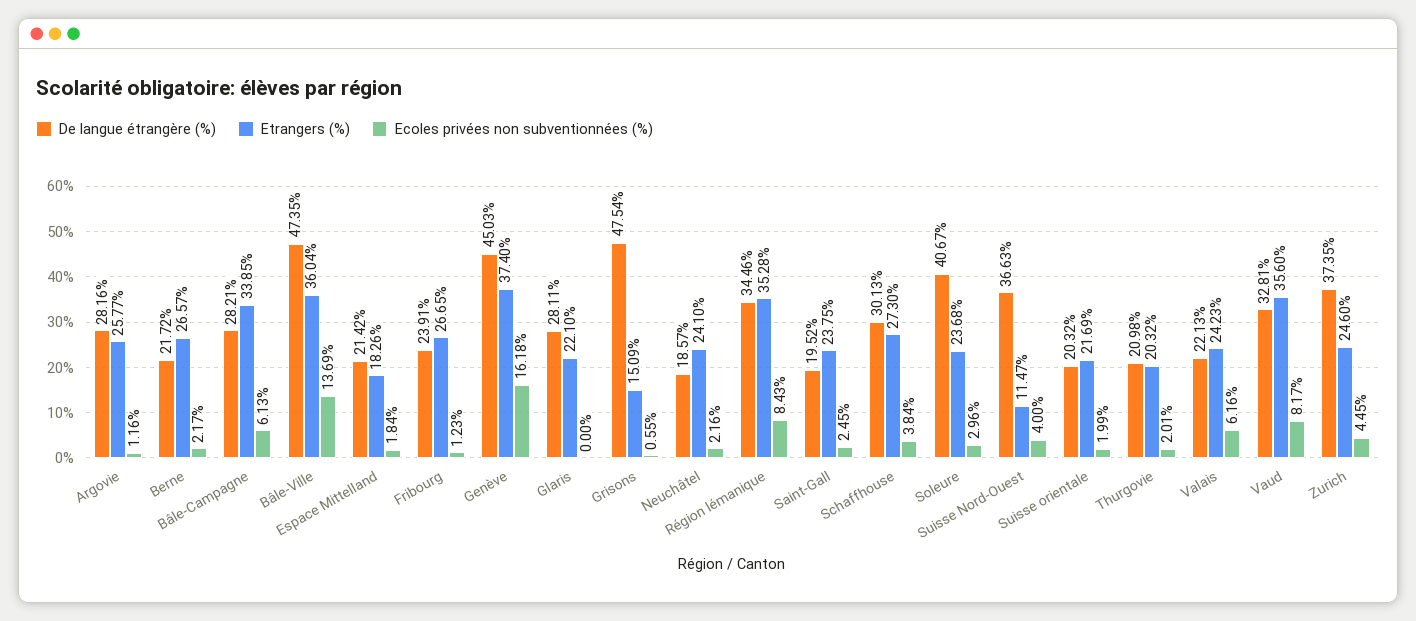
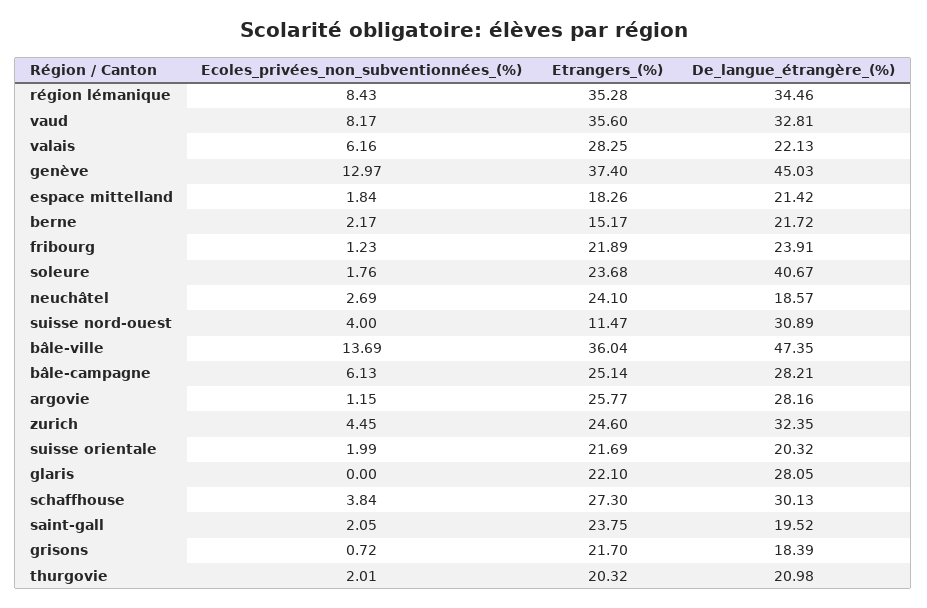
  {
    "De langue étrangère (%)": {
      "Argovie": 28.16,
      "Berne": 21.72,
      "Bâle-Campagne": 28.21,
      "Bâle-Ville": 47.35,
      "Espace Mittelland": 21.42,
      "Fribourg": 23.91,
      "Genève": 45.03,
-     "Glaris": 28.11,
+     "Glaris": 28.05,
-     "Grisons": 47.54,
+     "Grisons": 18.39,
      "Neuchâtel": 18.57,
      "Région lémanique": 34.46,
      "Saint-Gall": 19.52,
      "Schaffhouse": 30.13,
      "Soleure": 40.67,
-     "Suisse Nord-Ouest": 36.63,
+     "Suisse Nord-Ouest": 30.89,
      "Suisse orientale": 20.32,
      "Thurgovie": 20.98,
      "Valais": 22.13,
      "Vaud": 32.81,
-     "Zurich": 37.35
+     "Zurich": 32.35
    },
    "Etrangers (%)": {
      "Argovie": 25.77,
-     "Berne": 26.57,
+     "Berne": 15.17,
-     "Bâle-Campagne": 33.85,
+     "Bâle-Campagne": 25.14,
      "Bâle-Ville": 36.04,
      "Espace Mittelland": 18.26,
-     "Fribourg": 26.65,
+     "Fribourg": 21.89,
      "Genève": 37.4,
      "Glaris": 22.1,
-     "Grisons": 15.09,
+     "Grisons": 21.7,
      "Neuchâtel": 24.1,
      "Région lémanique": 35.28,
      "Saint-Gall": 23.75,
      "Schaffhouse": 27.3,
      "Soleure": 23.68,
      "Suisse Nord-Ouest": 11.47,
      "Suisse orientale": 21.69,
      "Thurgovie": 20.32,
-     "Valais": 24.23,
+     "Valais": 28.25,
      "Vaud": 35.6,
      "Zurich": 24.6
    },
    "Ecoles privées non subventionnées (%)": {
-     "Argovie": 1.16,
+     "Argovie": 1.15,
      "Berne": 2.17,
      "Bâle-Campagne": 6.13,
      "Bâle-Ville": 13.69,
      "Espace Mittelland": 1.84,
      "Fribourg": 1.23,
-     "Genève": 16.18,
+     "Genève": 12.97,
      "Glaris": 0,
-     "Grisons": 0.55,
+     "Grisons": 0.72,
-     "Neuchâtel": 2.16,
+     "Neuchâtel": 2.69,
      "Région lémanique": 8.43,
-     "Saint-Gall": 2.45,
+     "Saint-Gall": 2.05,
      "Schaffhouse": 3.84,
-     "Soleure": 2.96,
+     "Soleure": 1.76,
      "Suisse Nord-Ouest": 4,
      "Suisse orientale": 1.99,
      "Thurgovie": 2.01,
      "Valais": 6.16,
      "Vaud": 8.17,
      "Zurich": 4.45
    }
  }

